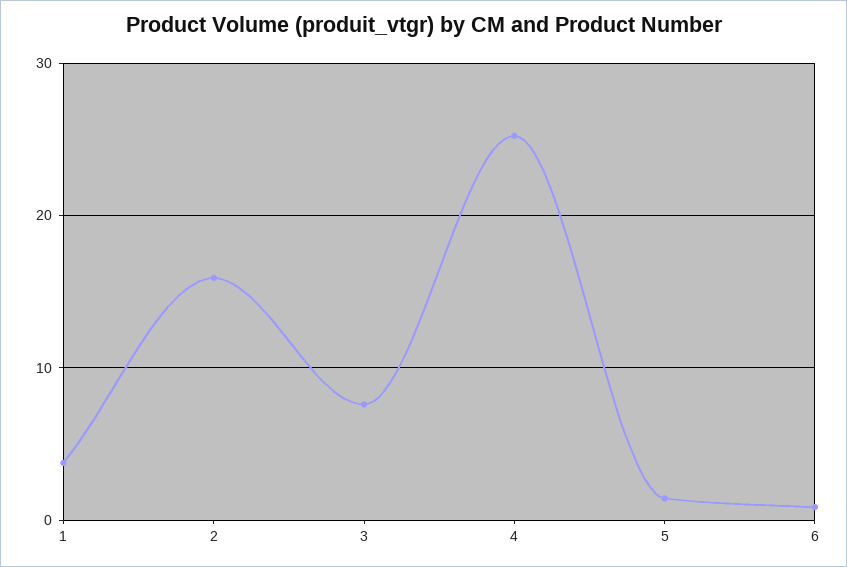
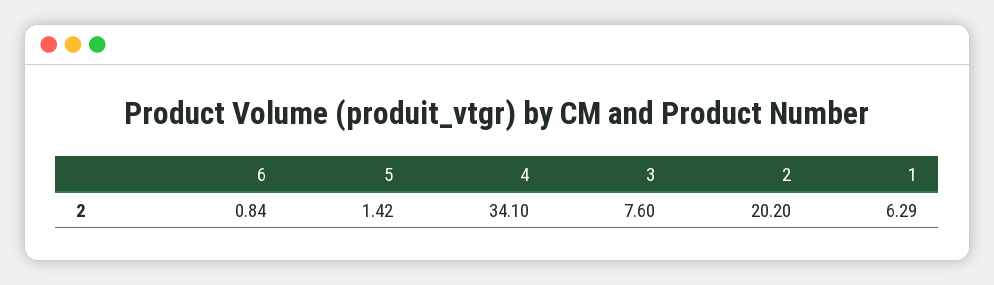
  {
-   "1": 4,
+   "1": 6.29,
-   "2": 16,
+   "2": 20.2,
    "3": 7.6,
-   "4": 25,
+   "4": 34.1,
    "5": 1.42,
    "6": 0.84
  }

